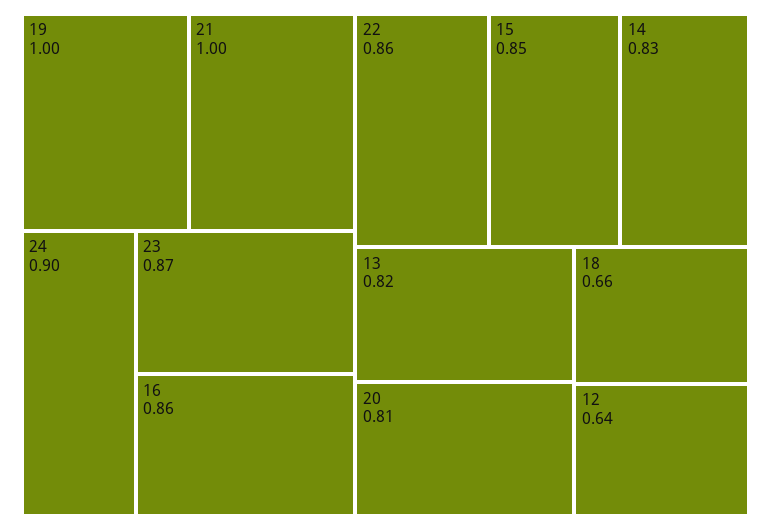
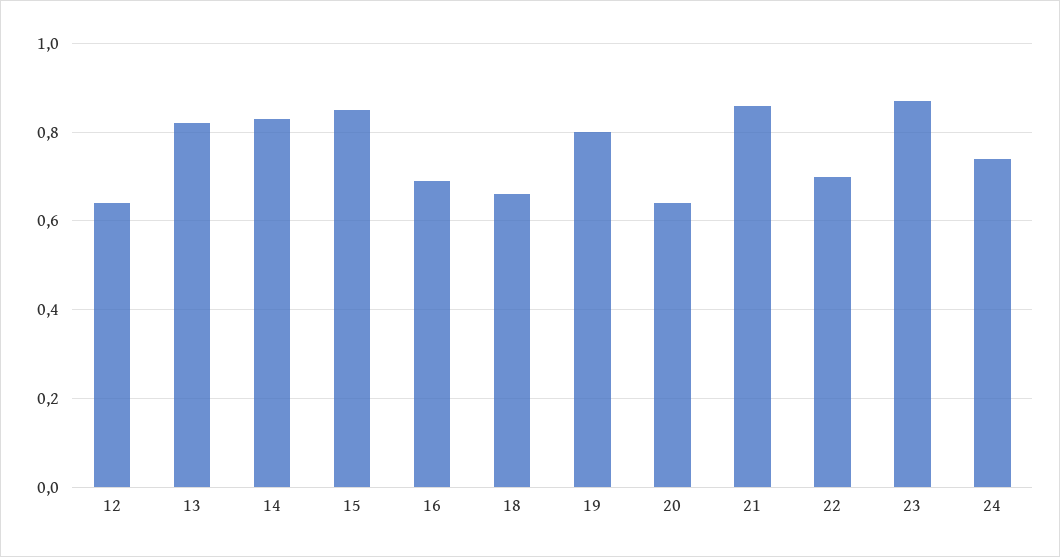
  {
-   "19": 1,
+   "19": 0.8,
-   "21": 1,
+   "21": 0.85,
-   "24": 0.9,
+   "24": 0.75,
    "23": 0.87,
-   "16": 0.86,
+   "16": 0.7,
-   "22": 0.86,
+   "22": 0.7,
    "15": 0.85,
    "14": 0.83,
    "13": 0.82,
-   "20": 0.81,
+   "20": 0.65,
    "18": 0.66,
    "12": 0.64
  }

